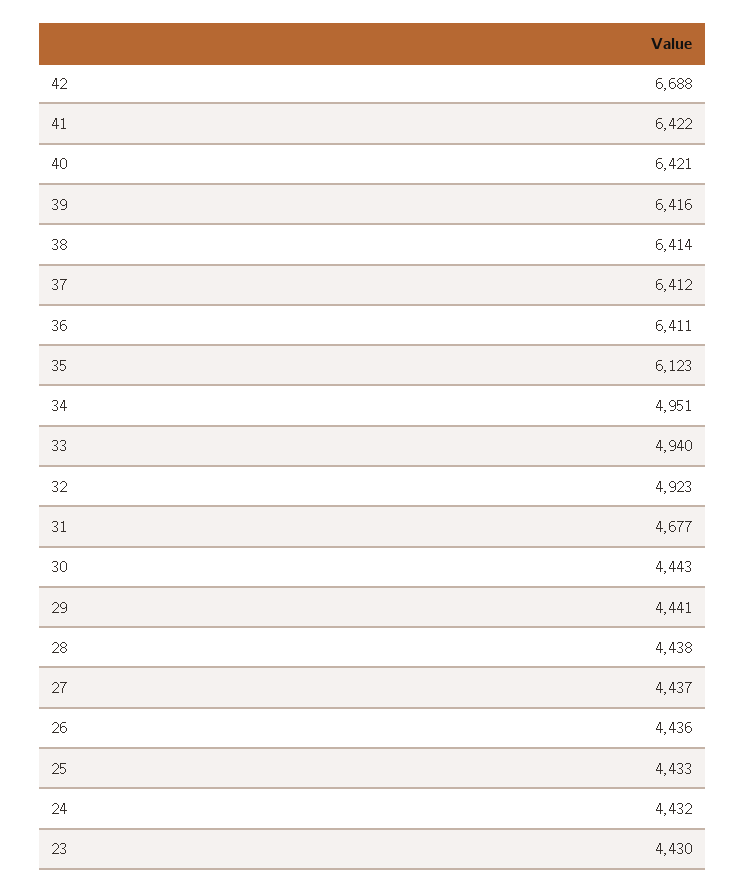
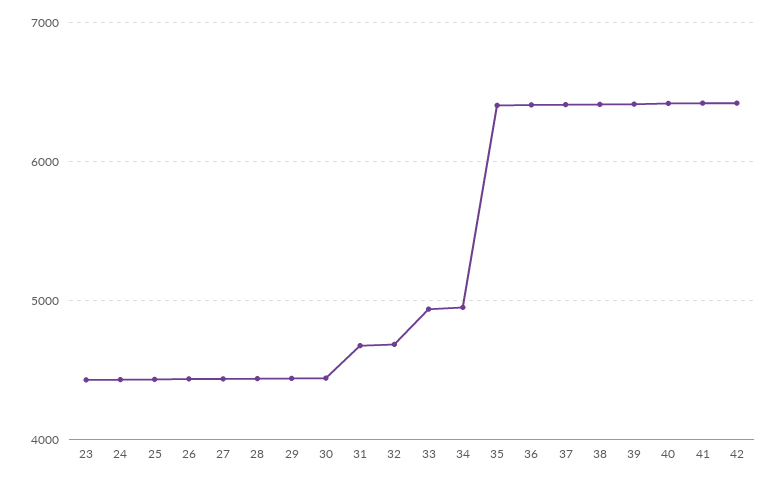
  {
-   "42": 6688,
+   "42": 6400,
    "41": 6422,
    "40": 6421,
    "39": 6416,
    "38": 6414,
    "37": 6412,
    "36": 6411,
-   "35": 6123,
+   "35": 6400,
    "34": 4951,
    "33": 4940,
-   "32": 4923,
+   "32": 4700,
    "31": 4677,
    "30": 4443,
    "29": 4441,
    "28": 4438,
    "27": 4437,
    "26": 4436,
    "25": 4433,
    "24": 4432,
    "23": 4430
  }

